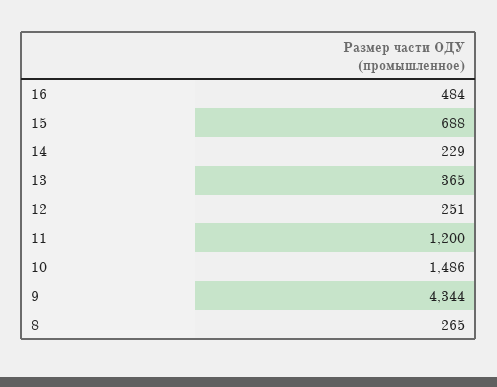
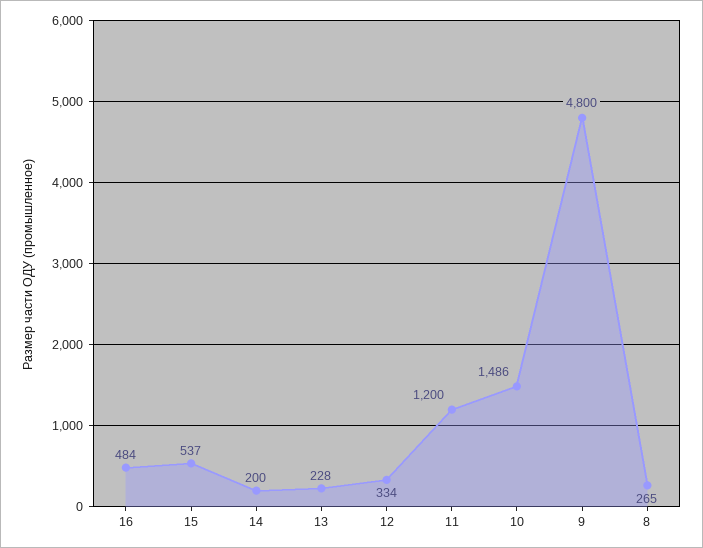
  {
    "16": 484,
-   "15": 688,
+   "15": 537,
-   "14": 229,
+   "14": 200,
-   "13": 365,
+   "13": 228,
-   "12": 251,
+   "12": 334,
    "11": 1200,
    "10": 1486,
-   "9": 4344,
+   "9": 4800,
    "8": 265
  }

